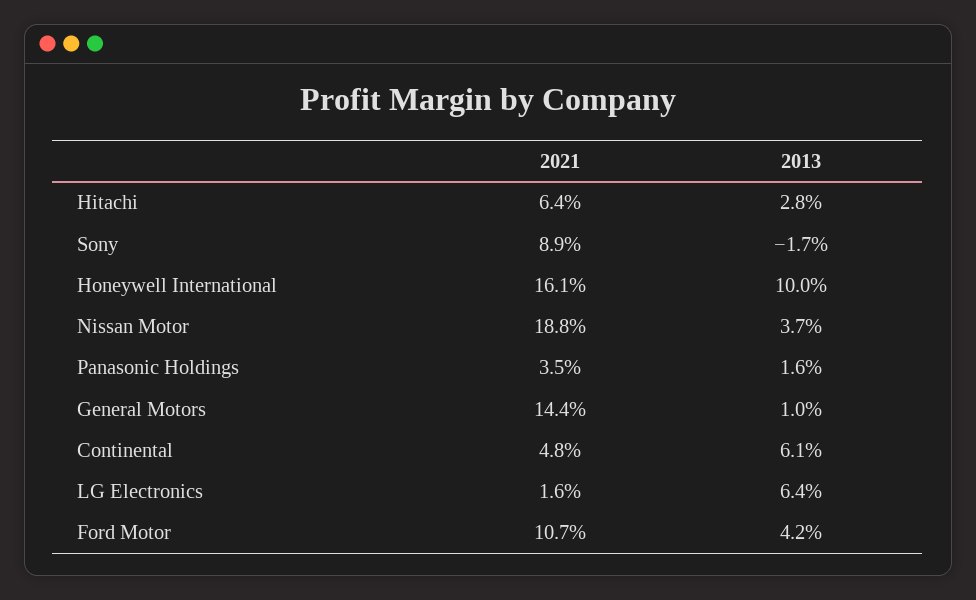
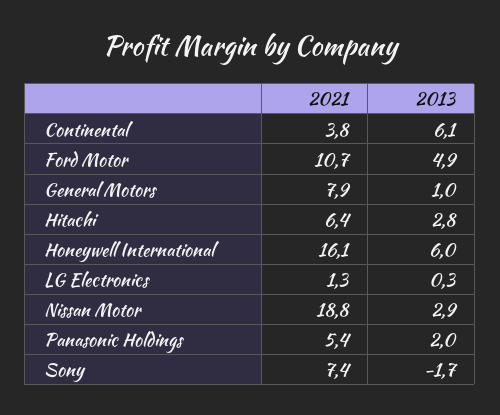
  {
    "2021": {
      "Hitachi": 6.4,
-     "Sony": 8.9,
+     "Sony": 7.4,
      "Honeywell International": 16.1,
      "Nissan Motor": 18.8,
-     "Panasonic Holdings": 3.5,
+     "Panasonic Holdings": 5.4,
-     "General Motors": 14.4,
+     "General Motors": 7.9,
-     "Continental": 4.8,
+     "Continental": 3.8,
-     "LG Electronics": 1.6,
+     "LG Electronics": 1.3,
      "Ford Motor": 10.7
    },
    "2013": {
      "Hitachi": 2.8,
      "Sony": -1.7,
-     "Honeywell International": 10,
+     "Honeywell International": 6,
-     "Nissan Motor": 3.7,
+     "Nissan Motor": 2.9,
-     "Panasonic Holdings": 1.6,
+     "Panasonic Holdings": 2,
      "General Motors": 1,
      "Continental": 6.1,
-     "LG Electronics": 6.4,
+     "LG Electronics": 0.3,
-     "Ford Motor": 4.2
+     "Ford Motor": 4.9
    }
  }

